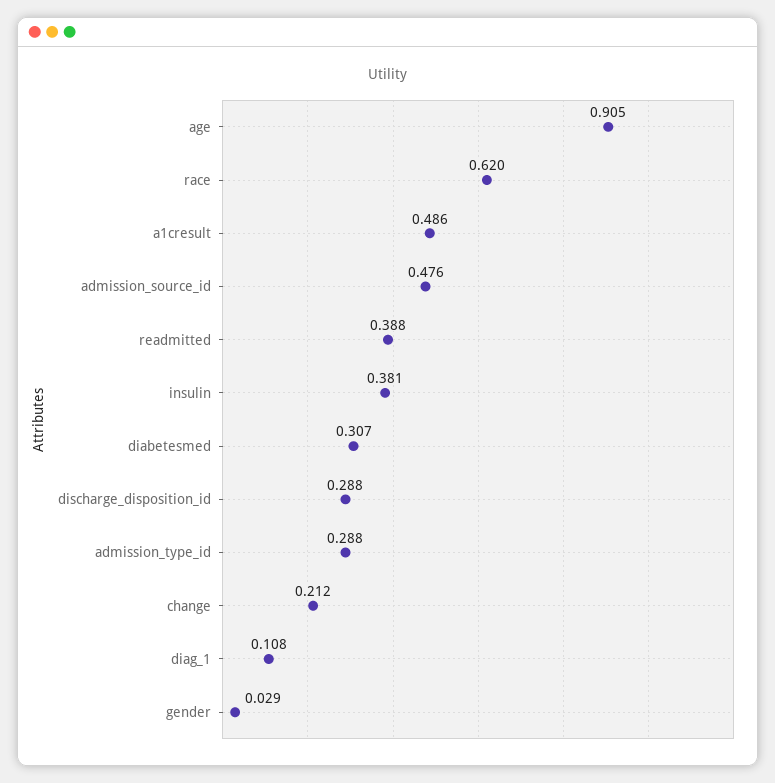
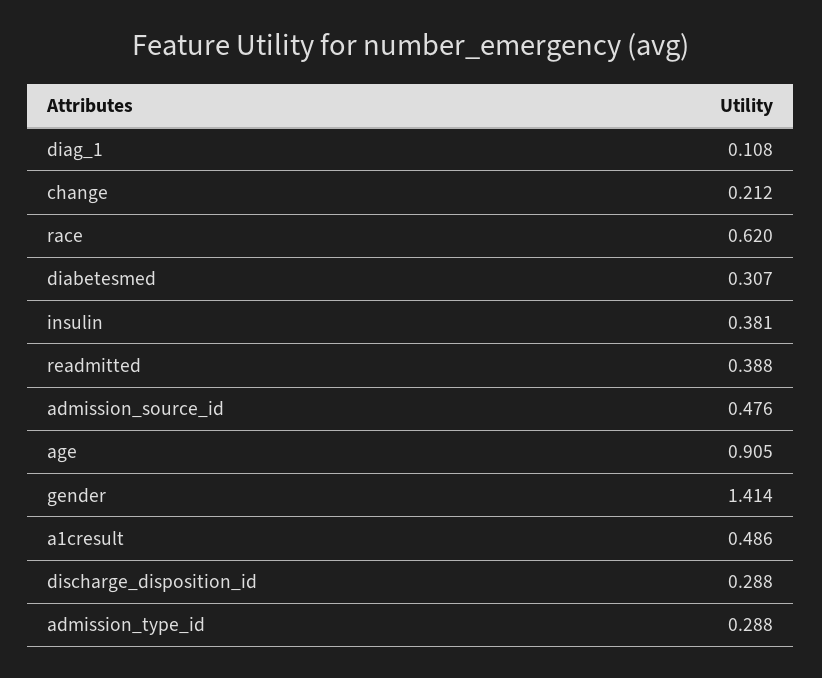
  {
    "age": 0.905,
    "race": 0.62,
    "a1cresult": 0.486,
    "admission_source_id": 0.476,
    "readmitted": 0.388,
    "insulin": 0.381,
    "diabetesmed": 0.307,
    "discharge_disposition_id": 0.288,
    "admission_type_id": 0.288,
    "change": 0.212,
    "diag_1": 0.108,
-   "gender": 0.029
+   "gender": 1.414
  }

